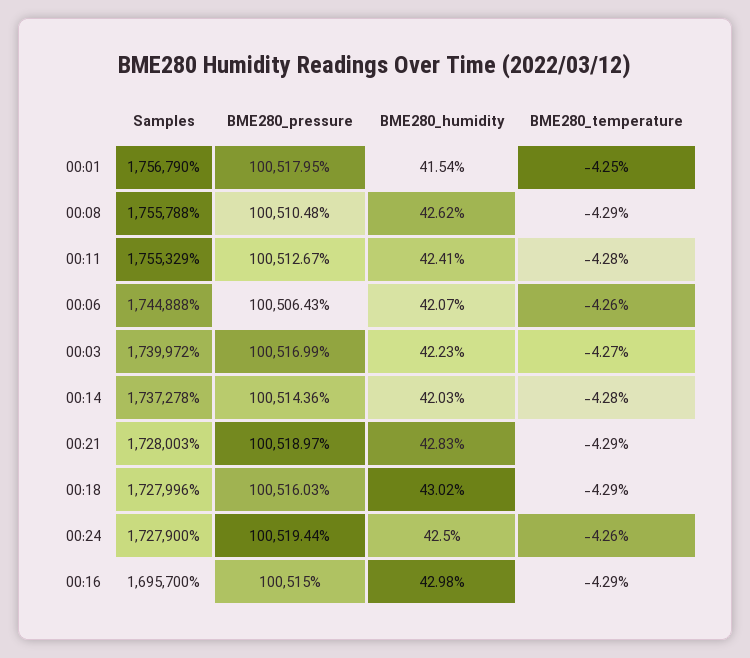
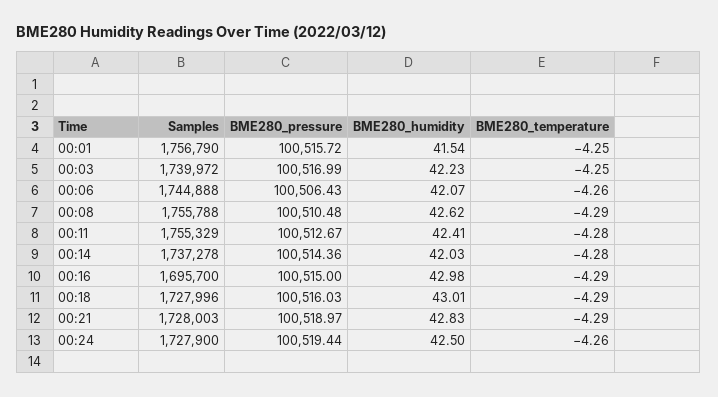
  {
    "Samples": {
      "00:01": 1756790,
      "00:08": 1755788,
      "00:11": 1755329,
      "00:06": 1744888,
      "00:03": 1739972,
      "00:14": 1737278,
      "00:21": 1728003,
      "00:18": 1727996,
      "00:24": 1727900,
      "00:16": 1695700
    },
    "BME280_pressure": {
-     "00:01": 100517.95,
+     "00:01": 100515.72,
      "00:08": 100510.48,
      "00:11": 100512.67,
      "00:06": 100506.43,
      "00:03": 100516.99,
      "00:14": 100514.36,
      "00:21": 100518.97,
      "00:18": 100516.03,
      "00:24": 100519.44,
      "00:16": 100515
    },
    "BME280_humidity": {
      "00:01": 41.54,
      "00:08": 42.62,
      "00:11": 42.41,
      "00:06": 42.07,
      "00:03": 42.23,
      "00:14": 42.03,
      "00:21": 42.83,
-     "00:18": 43.02,
+     "00:18": 43.01,
      "00:24": 42.5,
      "00:16": 42.98
    },
    "BME280_temperature": {
      "00:01": -4.25,
      "00:08": -4.29,
      "00:11": -4.28,
      "00:06": -4.26,
-     "00:03": -4.27,
+     "00:03": -4.25,
      "00:14": -4.28,
      "00:21": -4.29,
      "00:18": -4.29,
      "00:24": -4.26,
      "00:16": -4.29
    }
  }

